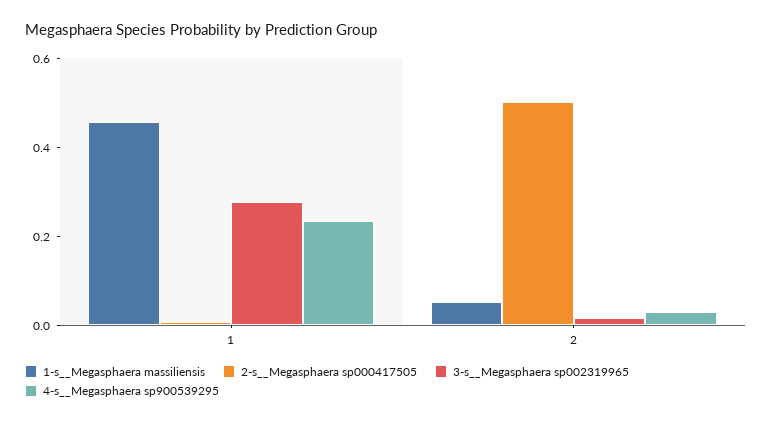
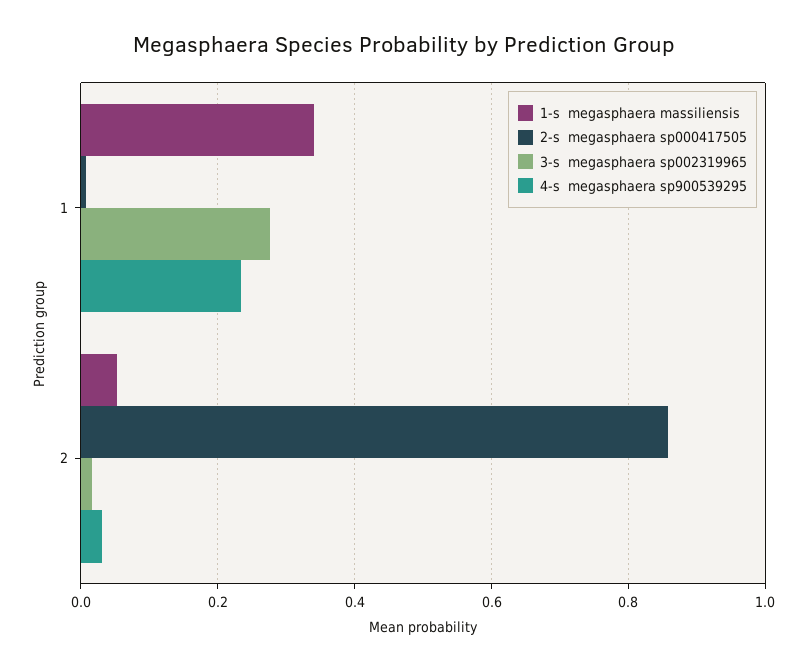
  {
    "1-s__Megasphaera massiliensis": {
-     "1": 0.45,
+     "1": 0.34,
      "2": 0.06
    },
    "2-s__Megasphaera sp000417505": {
      "1": 0,
-     "2": 0.5
+     "2": 0.86
    },
    "3-s__Megasphaera sp002319965": {
      "1": 0.28,
      "2": 0.02
    },
    "4-s__Megasphaera sp900539295": {
      "1": 0.24,
      "2": 0.04
    }
  }

